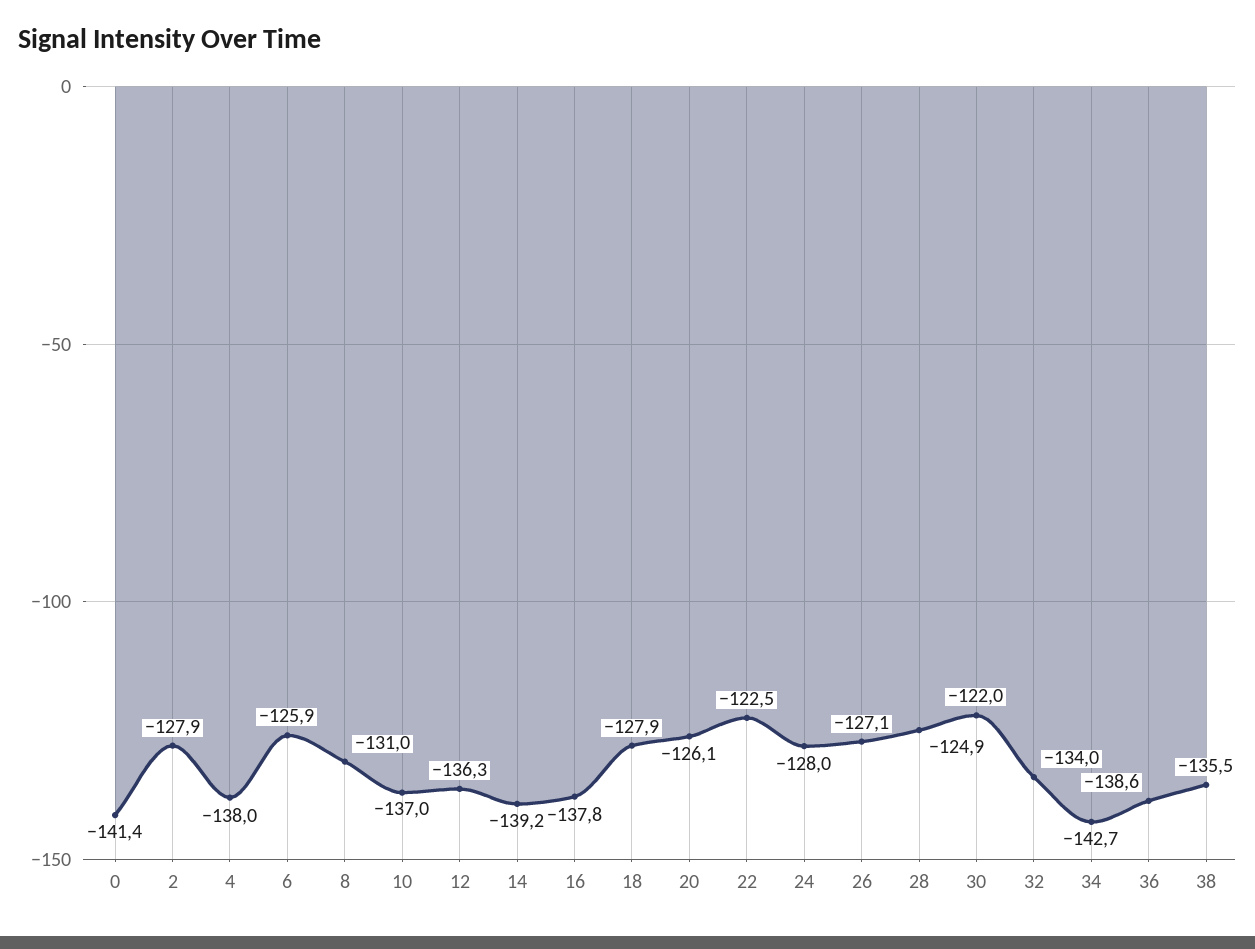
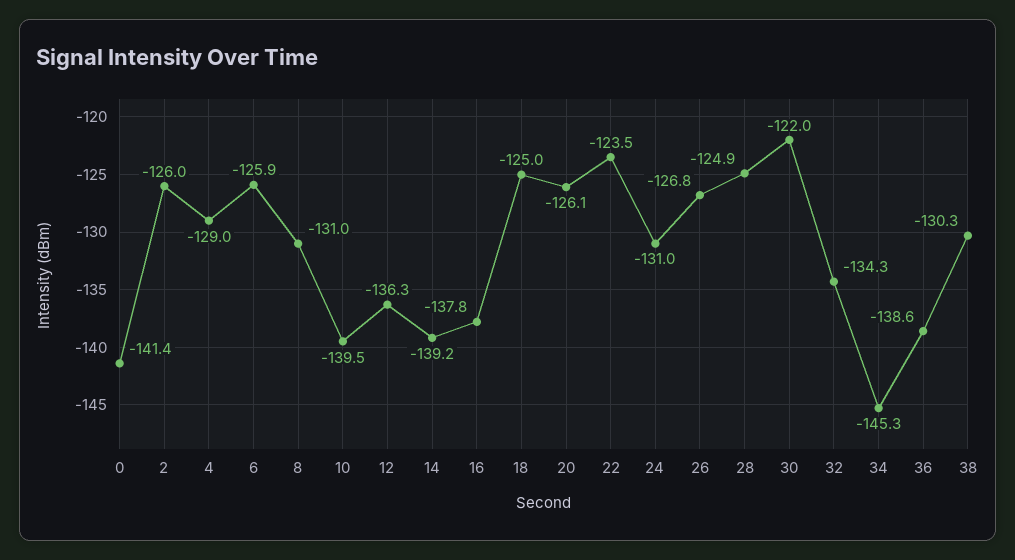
  {
    "0": -141.4,
-   "2": -127.9,
+   "2": -126,
-   "4": -138,
+   "4": -129,
    "6": -125.9,
    "8": -131,
-   "10": -137,
+   "10": -139.5,
    "12": -136.3,
    "14": -139.2,
    "16": -137.8,
-   "18": -127.9,
+   "18": -125,
    "20": -126.1,
-   "22": -122.5,
+   "22": -123.5,
-   "24": -128,
+   "24": -131,
-   "26": -127.1,
+   "26": -126.8,
    "28": -124.9,
    "30": -122,
-   "32": -134,
+   "32": -134.3,
-   "34": -142.7,
+   "34": -145.3,
    "36": -138.6,
-   "38": -135.5
+   "38": -130.3
  }

